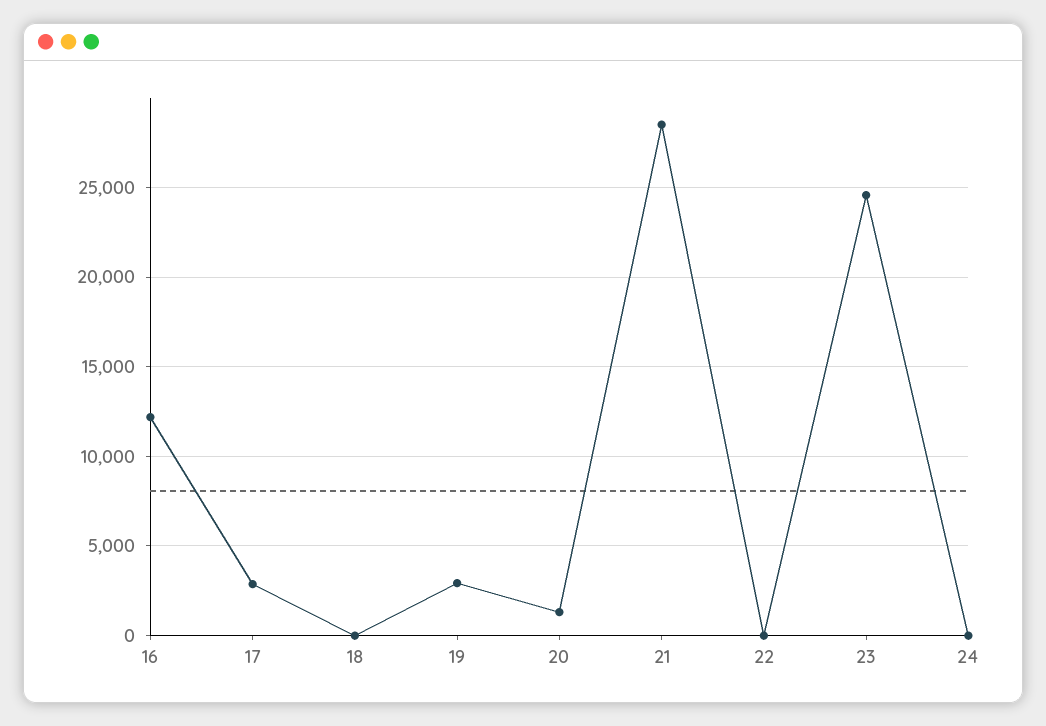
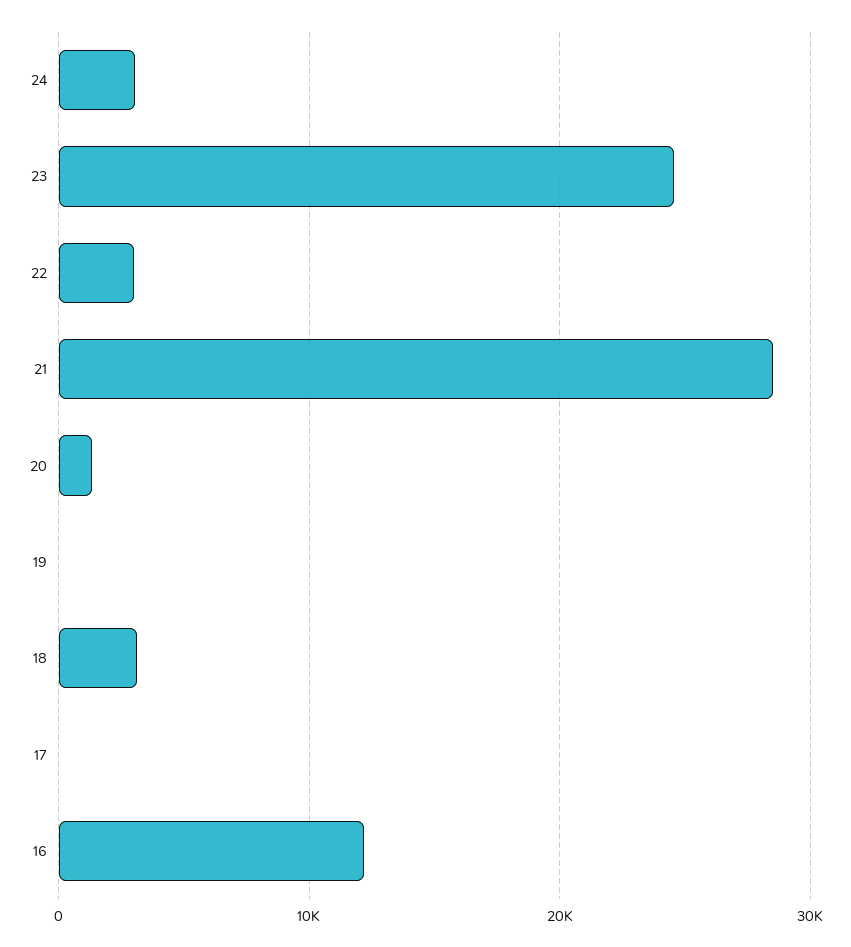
  {
    "16": 12000,
-   "17": 3000,
+   "17": 0,
-   "18": 0,
+   "18": 3000,
-   "19": 3000,
+   "19": 0,
    "20": 1500,
    "21": 28500,
-   "22": 0,
+   "22": 3000,
    "23": 24500,
-   "24": 0
+   "24": 3000
  }

